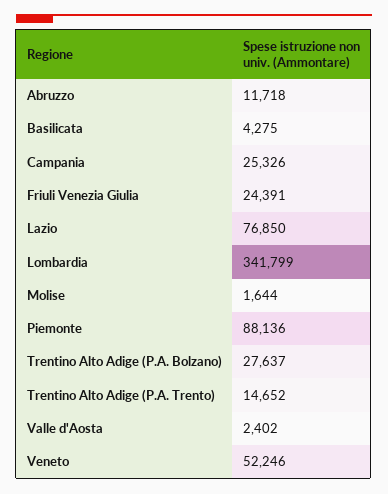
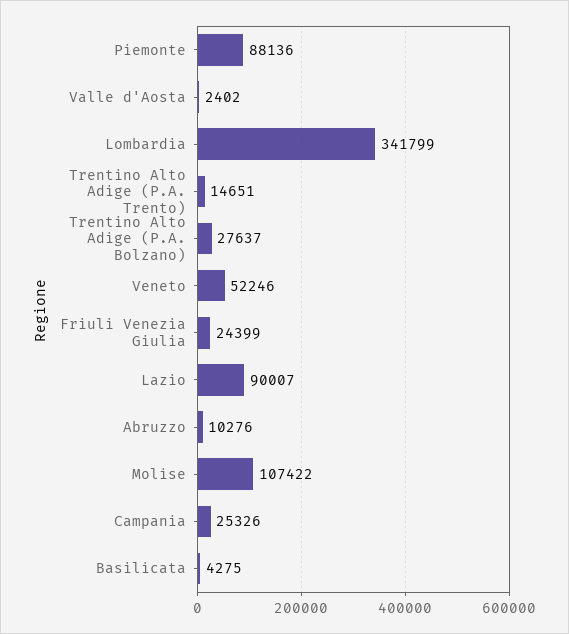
  {
-   "Abruzzo": 11718,
+   "Abruzzo": 10276,
    "Basilicata": 4275,
    "Campania": 25326,
-   "Friuli Venezia Giulia": 24391,
+   "Friuli Venezia Giulia": 24399,
-   "Lazio": 76850,
+   "Lazio": 90007,
    "Lombardia": 341799,
-   "Molise": 1644,
+   "Molise": 107422,
    "Piemonte": 88136,
    "Trentino Alto Adige (P.A. Bolzano)": 27637,
-   "Trentino Alto Adige (P.A. Trento)": 14652,
+   "Trentino Alto Adige (P.A. Trento)": 14651,
    "Valle d'Aosta": 2402,
    "Veneto": 52246
  }

